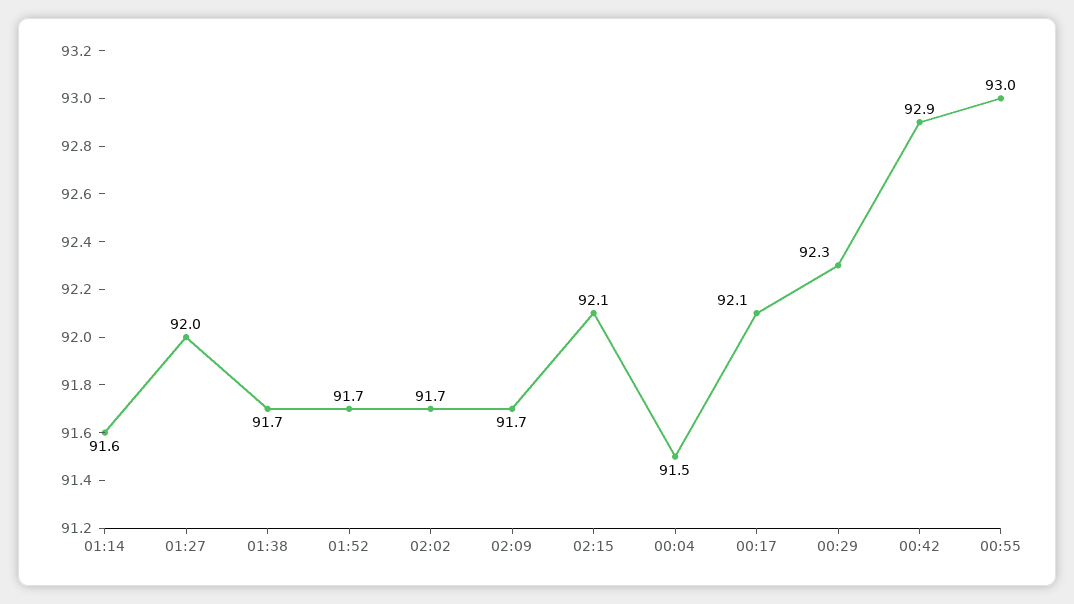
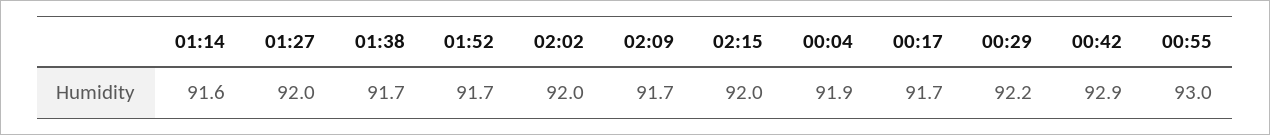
  {
    "01:14": 91.6,
    "01:27": 92,
    "01:38": 91.7,
    "01:52": 91.7,
-   "02:02": 91.7,
+   "02:02": 92,
    "02:09": 91.7,
-   "02:15": 92.1,
+   "02:15": 92,
-   "00:04": 91.5,
+   "00:04": 91.9,
-   "00:17": 92.1,
+   "00:17": 91.7,
-   "00:29": 92.3,
+   "00:29": 92.2,
    "00:42": 92.9,
    "00:55": 93
  }

